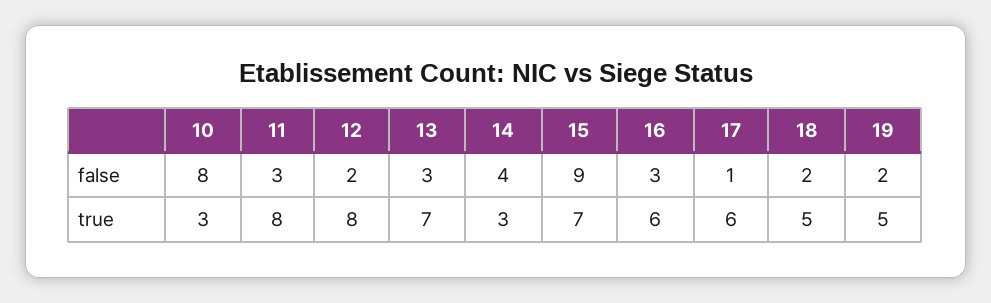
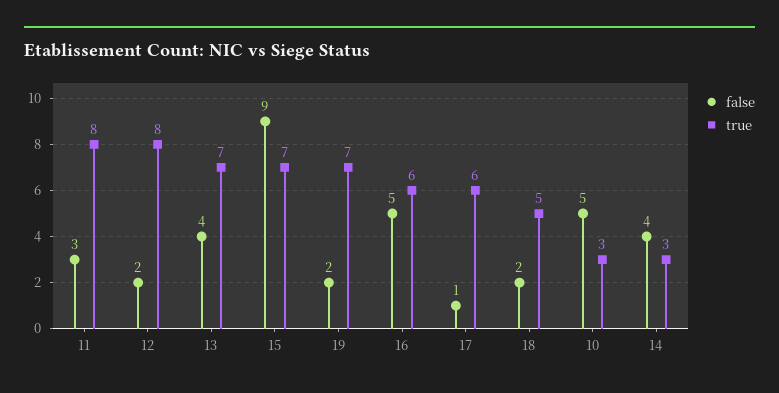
  {
    "false": {
-     "10": 8,
+     "10": 5,
      "11": 3,
      "12": 2,
-     "13": 3,
+     "13": 4,
      "14": 4,
      "15": 9,
-     "16": 3,
+     "16": 5,
      "17": 1,
      "18": 2,
      "19": 2
    },
    "true": {
      "10": 3,
      "11": 8,
      "12": 8,
      "13": 7,
      "14": 3,
      "15": 7,
      "16": 6,
      "17": 6,
      "18": 5,
-     "19": 5
+     "19": 7
    }
  }

